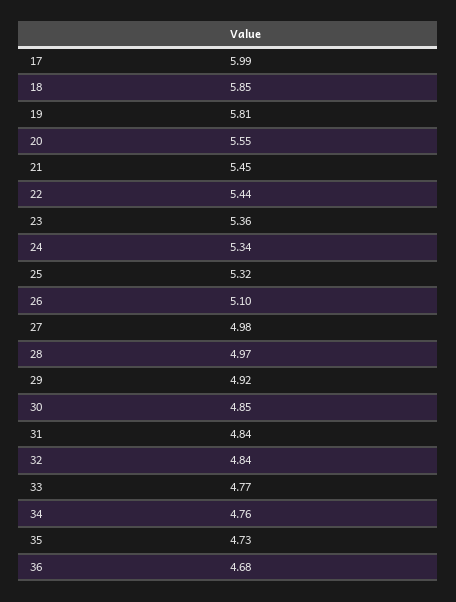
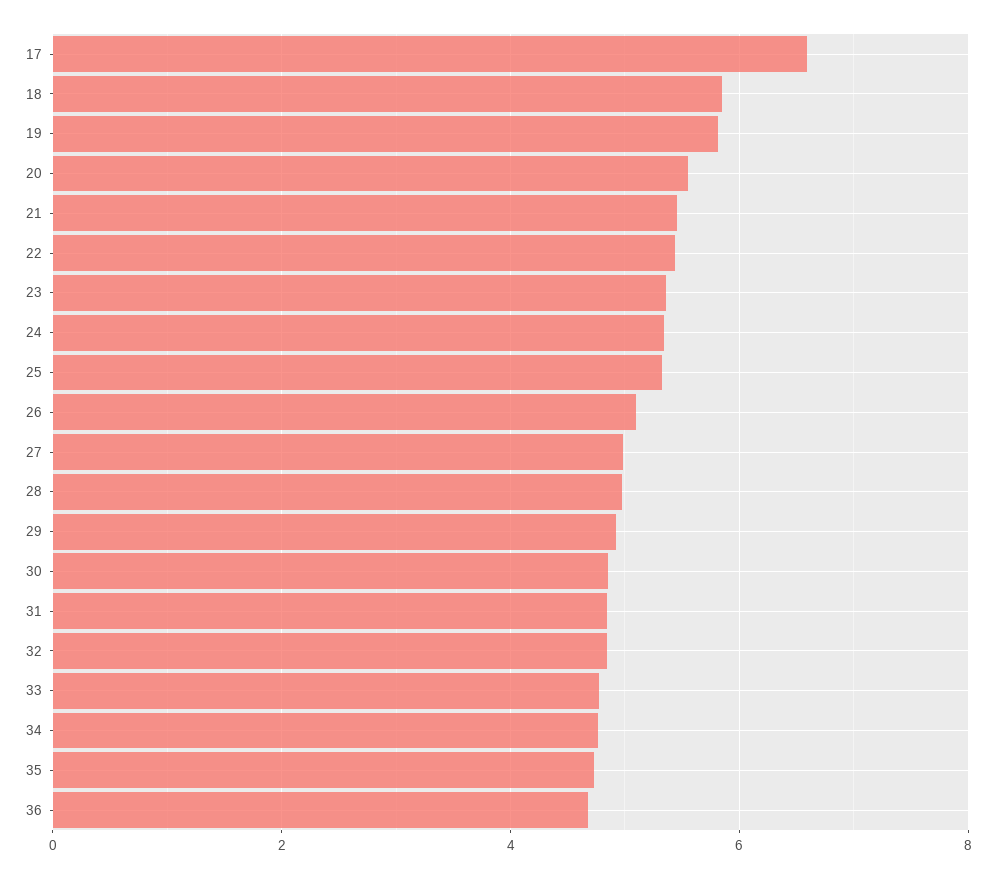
  {
-   "17": 5.99,
+   "17": 6.6,
    "18": 5.85,
    "19": 5.81,
    "20": 5.55,
    "21": 5.45,
    "22": 5.44,
    "23": 5.36,
    "24": 5.34,
    "25": 5.32,
    "26": 5.1,
    "27": 4.98,
    "28": 4.97,
    "29": 4.92,
    "30": 4.85,
    "31": 4.84,
    "32": 4.84,
    "33": 4.77,
    "34": 4.76,
    "35": 4.73,
    "36": 4.68
  }

